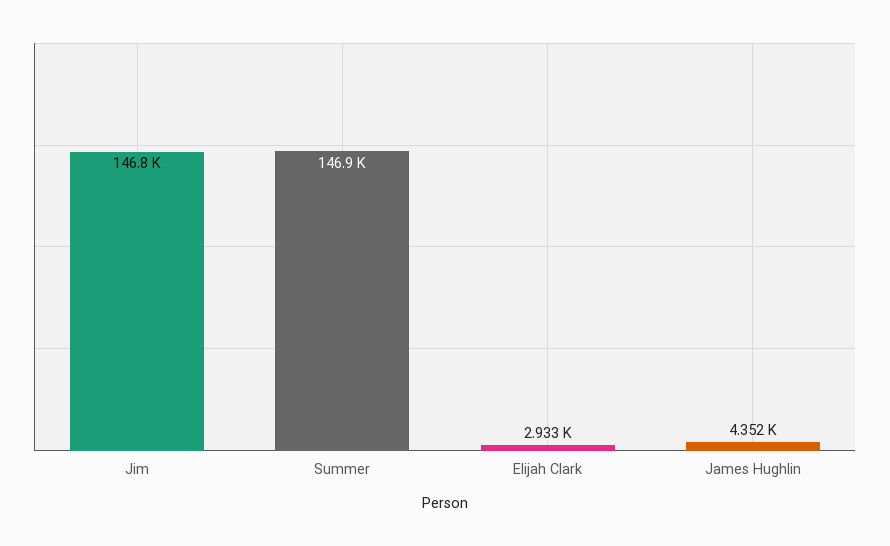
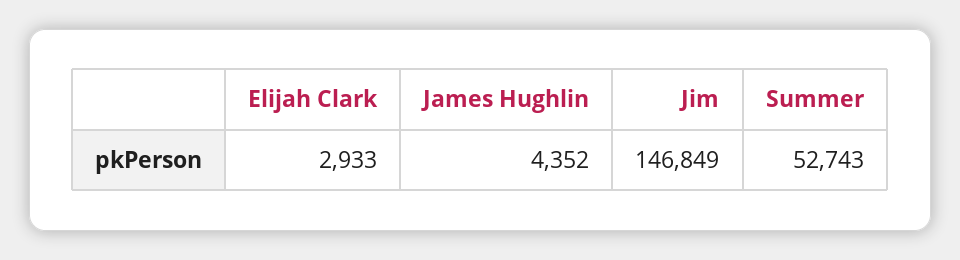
  {
    "Jim": 146849,
-   "Summer": 146900,
+   "Summer": 52743,
    "Elijah Clark": 2933,
    "James Hughlin": 4352
  }

